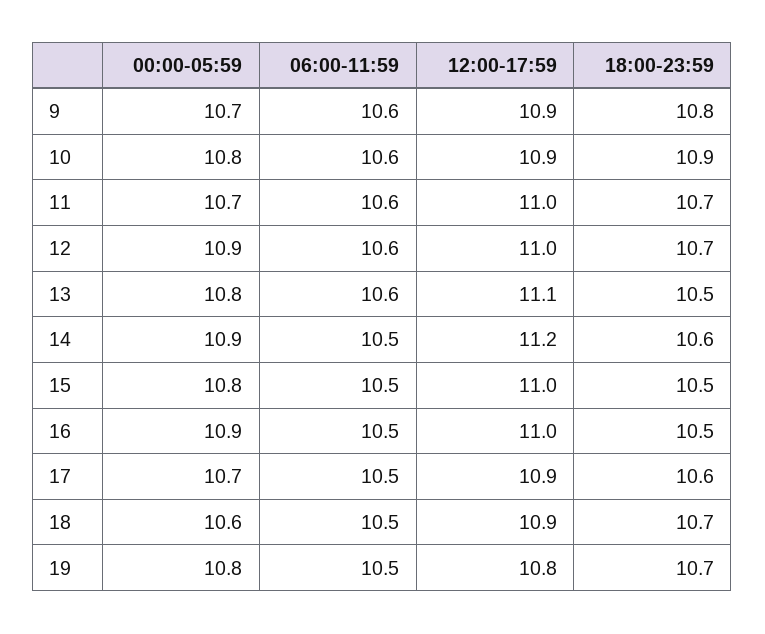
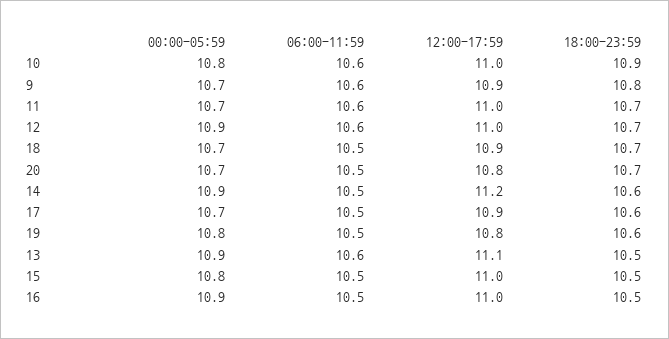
  {
    "00:00-05:59": {
      "9": 10.7,
      "10": 10.8,
      "11": 10.7,
      "12": 10.9,
-     "13": 10.8,
+     "13": 10.9,
      "14": 10.9,
      "15": 10.8,
      "16": 10.9,
      "17": 10.7,
-     "18": 10.6,
+     "18": 10.7,
-     "19": 10.8
+     "19": 10.8,
+     "20": 10.7
    },
    "06:00-11:59": {
      "9": 10.6,
      "10": 10.6,
      "11": 10.6,
      "12": 10.6,
      "13": 10.6,
      "14": 10.5,
      "15": 10.5,
      "16": 10.5,
      "17": 10.5,
      "18": 10.5,
-     "19": 10.5
+     "19": 10.5,
+     "20": 10.5
    },
    "12:00-17:59": {
      "9": 10.9,
-     "10": 10.9,
+     "10": 11,
      "11": 11,
      "12": 11,
      "13": 11.1,
      "14": 11.2,
      "15": 11,
      "16": 11,
      "17": 10.9,
      "18": 10.9,
-     "19": 10.8
+     "19": 10.8,
+     "20": 10.8
    },
    "18:00-23:59": {
      "9": 10.8,
      "10": 10.9,
      "11": 10.7,
      "12": 10.7,
      "13": 10.5,
      "14": 10.6,
      "15": 10.5,
      "16": 10.5,
      "17": 10.6,
      "18": 10.7,
-     "19": 10.7
+     "19": 10.6,
+     "20": 10.7
    }
  }

